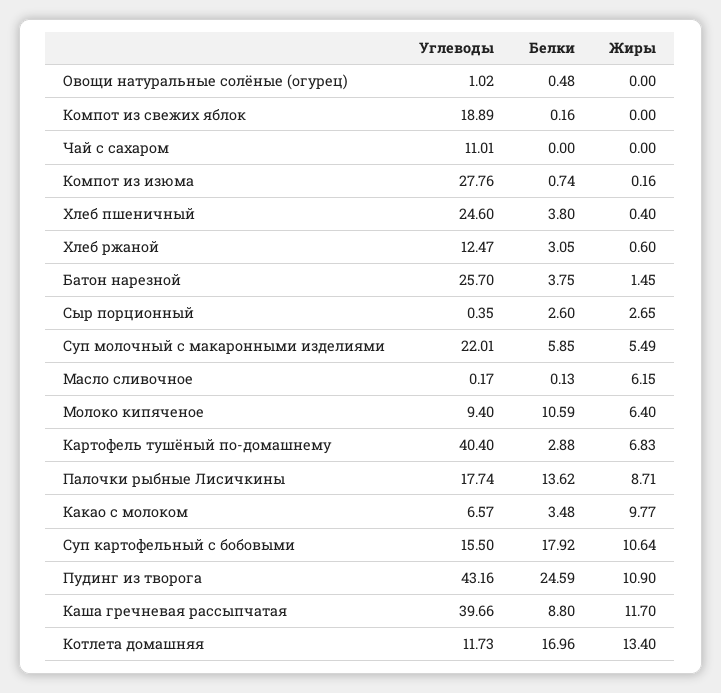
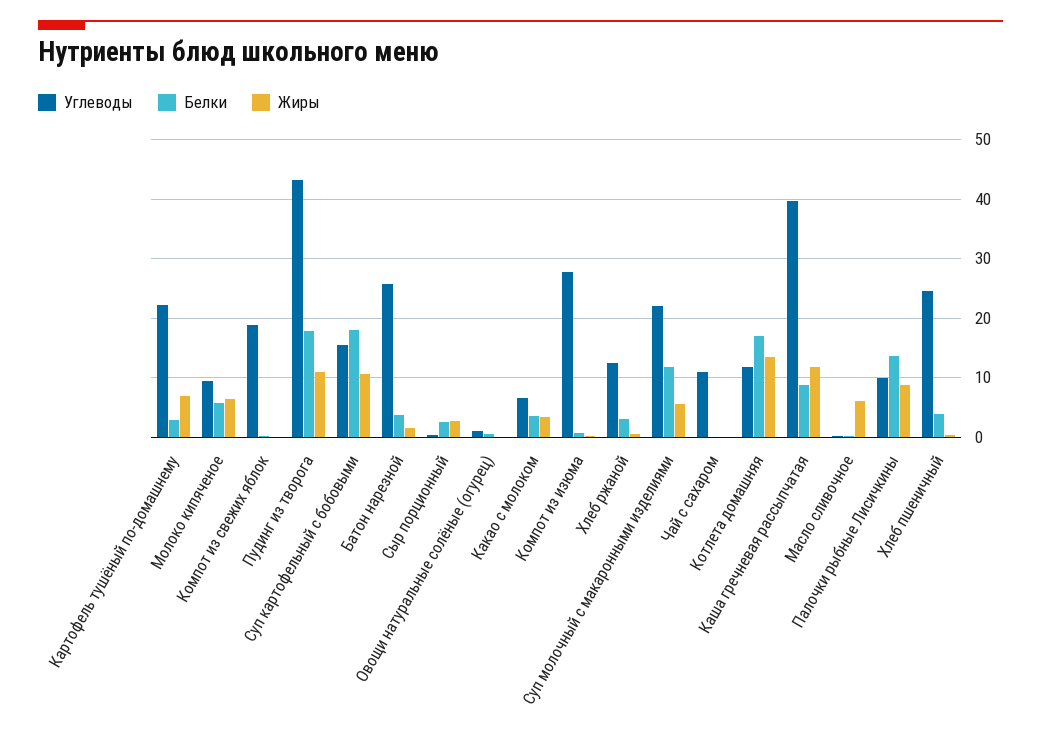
  {
    "Углеводы": {
      "Овощи натуральные солёные (огурец)": 1.02,
      "Компот из свежих яблок": 18.89,
      "Чай с сахаром": 11.01,
      "Компот из изюма": 27.76,
      "Хлеб пшеничный": 24.6,
      "Хлеб ржаной": 12.47,
      "Батон нарезной": 25.7,
      "Сыр порционный": 0.35,
      "Суп молочный с макаронными изделиями": 22.01,
      "Масло сливочное": 0.17,
      "Молоко кипяченое": 9.4,
-     "Картофель тушёный по-домашнему": 40.4,
+     "Картофель тушёный по-домашнему": 22,
-     "Палочки рыбные Лисичкины": 17.74,
+     "Палочки рыбные Лисичкины": 10,
      "Какао с молоком": 6.57,
      "Суп картофельный с бобовыми": 15.5,
      "Пудинг из творога": 43.16,
      "Каша гречневая рассыпчатая": 39.66,
      "Котлета домашняя": 11.73
    },
    "Белки": {
      "Овощи натуральные солёные (огурец)": 0.48,
      "Компот из свежих яблок": 0.16,
      "Чай с сахаром": 0,
      "Компот из изюма": 0.74,
      "Хлеб пшеничный": 3.8,
      "Хлеб ржаной": 3.05,
      "Батон нарезной": 3.75,
      "Сыр порционный": 2.6,
-     "Суп молочный с макаронными изделиями": 5.85,
+     "Суп молочный с макаронными изделиями": 12,
      "Масло сливочное": 0.13,
-     "Молоко кипяченое": 10.59,
+     "Молоко кипяченое": 6,
      "Картофель тушёный по-домашнему": 2.88,
      "Палочки рыбные Лисичкины": 13.62,
      "Какао с молоком": 3.48,
      "Суп картофельный с бобовыми": 17.92,
-     "Пудинг из творога": 24.59,
+     "Пудинг из творога": 18,
      "Каша гречневая рассыпчатая": 8.8,
      "Котлета домашняя": 16.96
    },
    "Жиры": {
      "Овощи натуральные солёные (огурец)": 0,
      "Компот из свежих яблок": 0,
      "Чай с сахаром": 0,
      "Компот из изюма": 0.16,
      "Хлеб пшеничный": 0.4,
      "Хлеб ржаной": 0.6,
      "Батон нарезной": 1.45,
      "Сыр порционный": 2.65,
      "Суп молочный с макаронными изделиями": 5.49,
      "Масло сливочное": 6.15,
      "Молоко кипяченое": 6.4,
      "Картофель тушёный по-домашнему": 6.83,
      "Палочки рыбные Лисичкины": 8.71,
-     "Какао с молоком": 9.77,
+     "Какао с молоком": 4,
      "Суп картофельный с бобовыми": 10.64,
      "Пудинг из творога": 10.9,
      "Каша гречневая рассыпчатая": 11.7,
      "Котлета домашняя": 13.4
    }
  }

